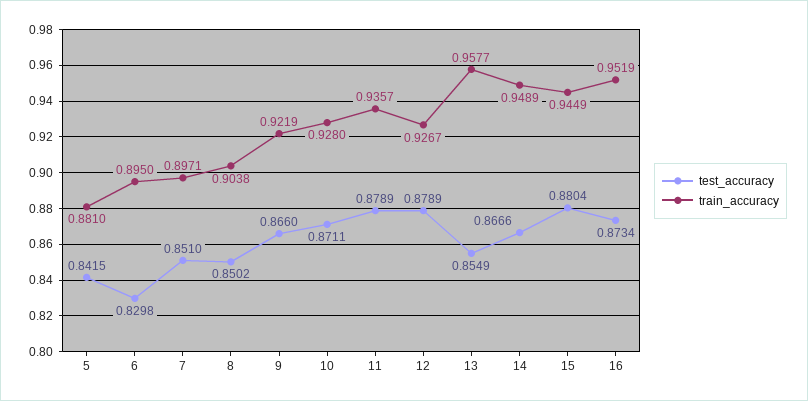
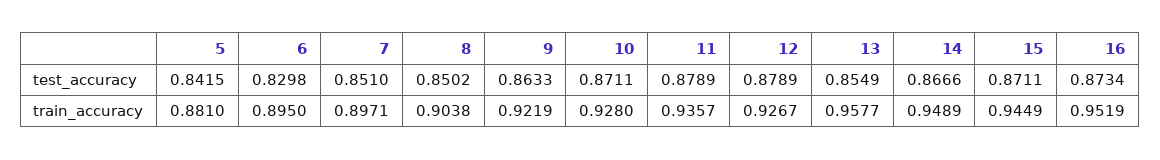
  {
    "test_accuracy": {
      "5": 0.8415,
      "6": 0.8298,
      "7": 0.851,
      "8": 0.8502,
-     "9": 0.866,
+     "9": 0.8633,
      "10": 0.8711,
      "11": 0.8789,
      "12": 0.8789,
      "13": 0.8549,
      "14": 0.8666,
-     "15": 0.8804,
+     "15": 0.8711,
      "16": 0.8734
    },
    "train_accuracy": {
      "5": 0.881,
      "6": 0.895,
      "7": 0.8971,
      "8": 0.9038,
      "9": 0.9219,
      "10": 0.928,
      "11": 0.9357,
      "12": 0.9267,
      "13": 0.9577,
      "14": 0.9489,
      "15": 0.9449,
      "16": 0.9519
    }
  }

